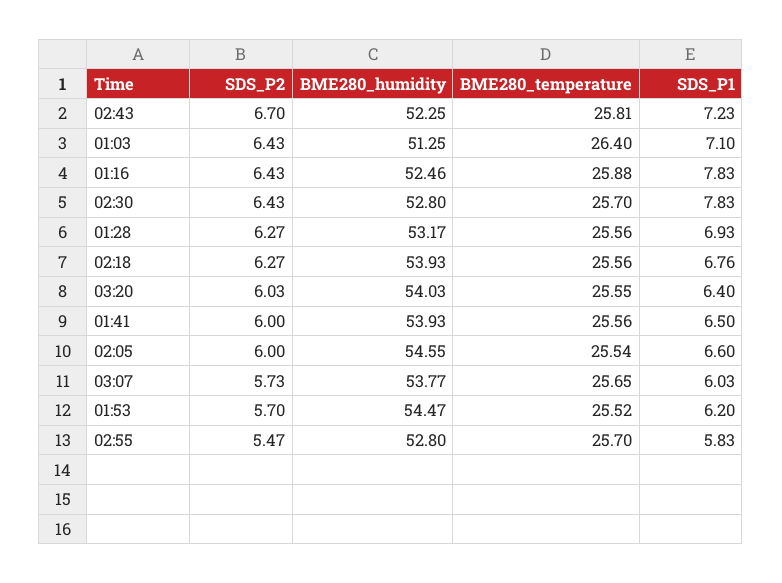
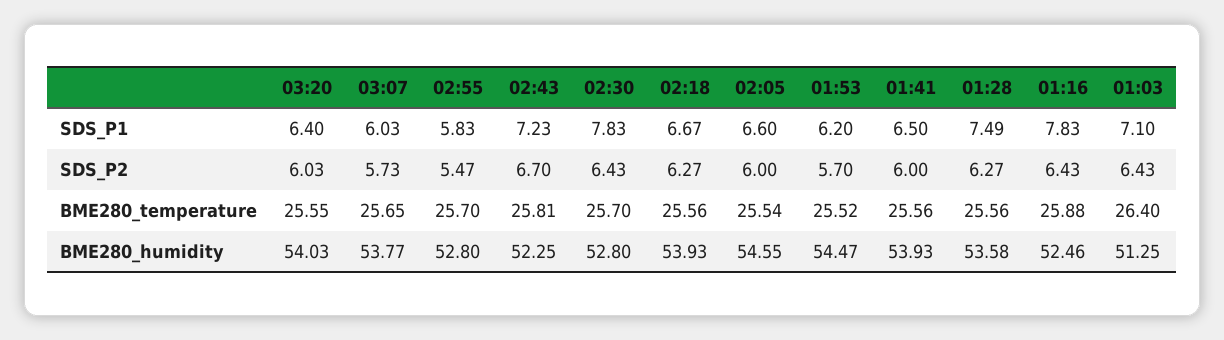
  {
    "SDS_P2": {
      "02:43": 6.7,
      "01:03": 6.43,
      "01:16": 6.43,
      "02:30": 6.43,
      "01:28": 6.27,
      "02:18": 6.27,
      "03:20": 6.03,
      "01:41": 6,
      "02:05": 6,
      "03:07": 5.73,
      "01:53": 5.7,
      "02:55": 5.47
    },
    "BME280_humidity": {
      "02:43": 52.25,
      "01:03": 51.25,
      "01:16": 52.46,
      "02:30": 52.8,
-     "01:28": 53.17,
+     "01:28": 53.58,
      "02:18": 53.93,
      "03:20": 54.03,
      "01:41": 53.93,
      "02:05": 54.55,
      "03:07": 53.77,
      "01:53": 54.47,
      "02:55": 52.8
    },
    "BME280_temperature": {
      "02:43": 25.81,
      "01:03": 26.4,
      "01:16": 25.88,
      "02:30": 25.7,
      "01:28": 25.56,
      "02:18": 25.56,
      "03:20": 25.55,
      "01:41": 25.56,
      "02:05": 25.54,
      "03:07": 25.65,
      "01:53": 25.52,
      "02:55": 25.7
    },
    "SDS_P1": {
      "02:43": 7.23,
      "01:03": 7.1,
      "01:16": 7.83,
      "02:30": 7.83,
-     "01:28": 6.93,
+     "01:28": 7.49,
-     "02:18": 6.76,
+     "02:18": 6.67,
      "03:20": 6.4,
      "01:41": 6.5,
      "02:05": 6.6,
      "03:07": 6.03,
      "01:53": 6.2,
      "02:55": 5.83
    }
  }

